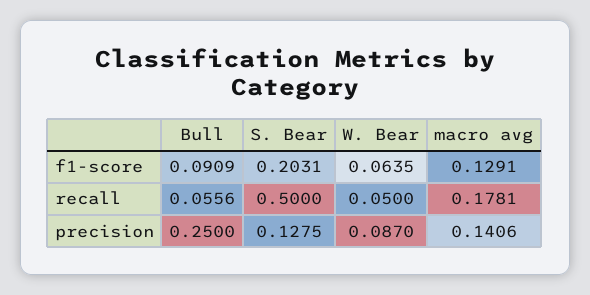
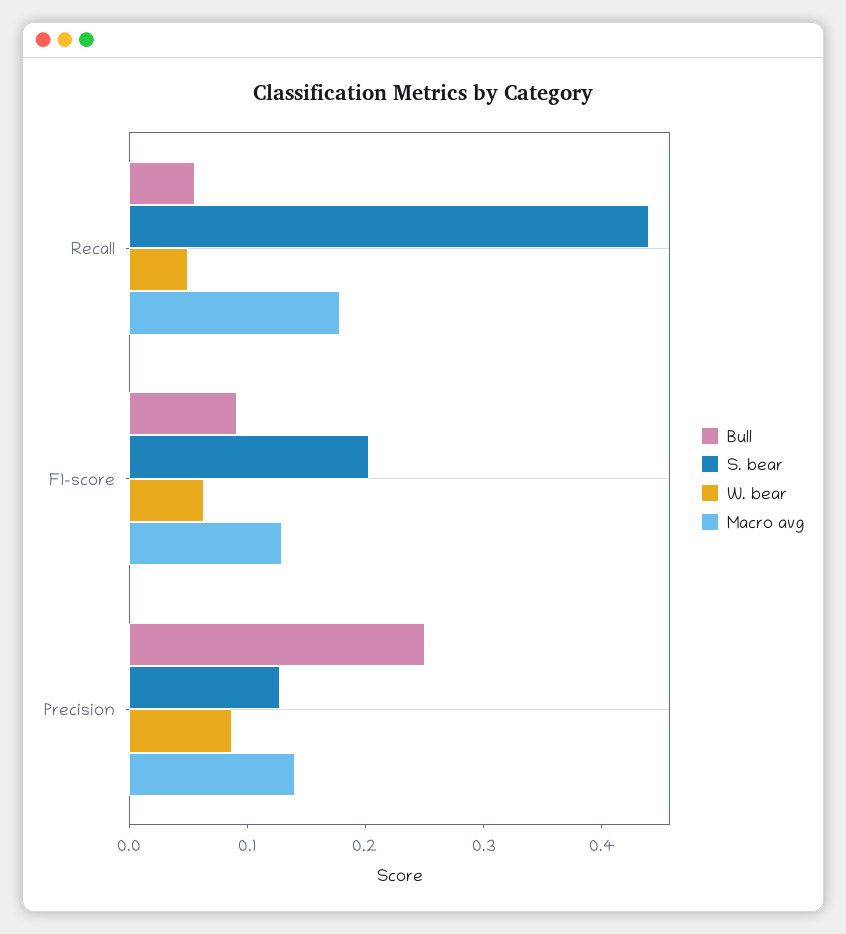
  {
    "Bull": {
      "f1-score": 0.0909,
      "recall": 0.0556,
      "precision": 0.25
    },
    "S. Bear": {
      "f1-score": 0.2031,
-     "recall": 0.5,
+     "recall": 0.44,
      "precision": 0.1275
    },
    "W. Bear": {
      "f1-score": 0.0635,
      "recall": 0.05,
      "precision": 0.087
    },
    "macro avg": {
      "f1-score": 0.1291,
      "recall": 0.1781,
      "precision": 0.1406
    }
  }

